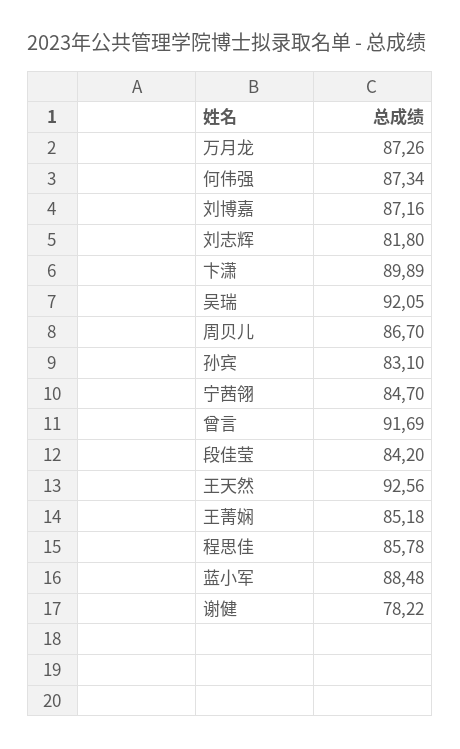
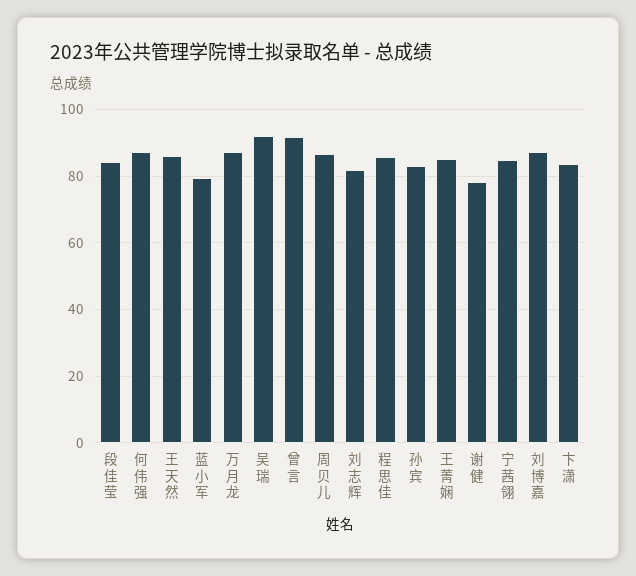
  {
    "万月龙": 87.26,
    "何伟强": 87.34,
    "刘博嘉": 87.16,
    "刘志辉": 81.8,
-   "卞潇": 89.89,
+   "卞潇": 84,
    "吴瑞": 92.05,
    "周贝儿": 86.7,
    "孙宾": 83.1,
    "宁茜翎": 84.7,
    "曾言": 91.69,
    "段佳莹": 84.2,
-   "王天然": 92.56,
+   "王天然": 86,
    "王菁娴": 85.18,
    "程思佳": 85.78,
-   "蓝小军": 88.48,
+   "蓝小军": 80,
    "谢健": 78.22
  }

